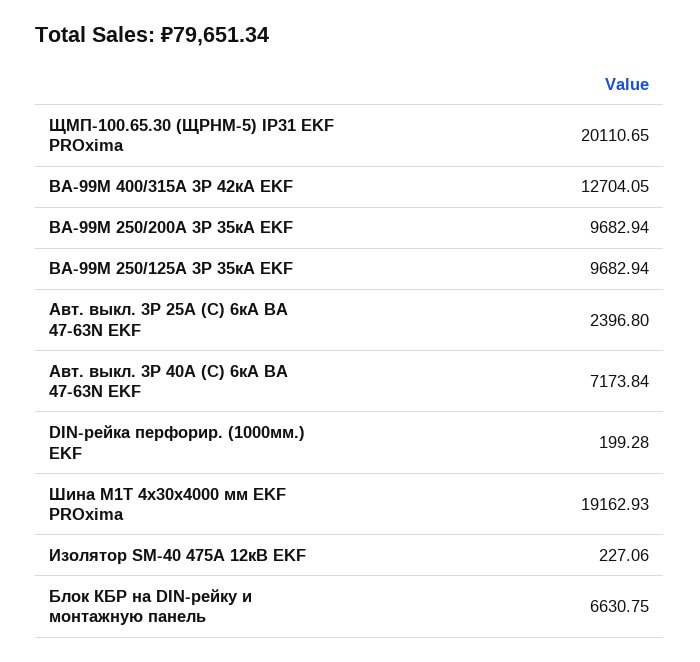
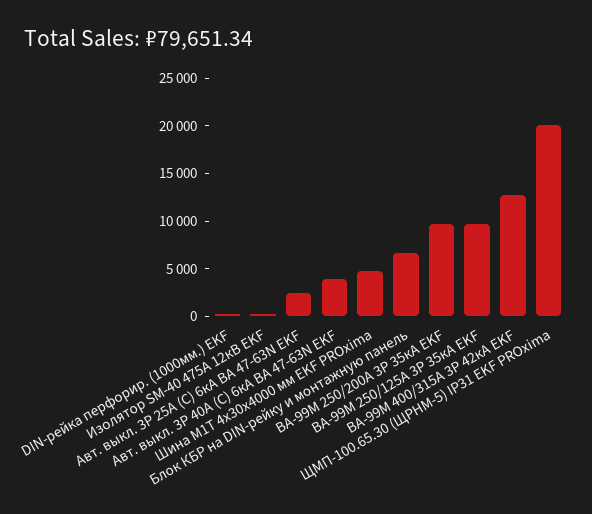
  {
    "ЩМП-100.65.30 (ЩРНМ-5) IP31 EKF PROxima": 20110.65,
    "ВА-99М 400/315А 3P 42кА EKF": 12704.05,
    "ВА-99М 250/200А 3P 35кА EKF": 9682.94,
    "ВА-99М 250/125А 3P 35кА EKF": 9682.94,
    "Авт. выкл. 3P 25А (C) 6кА ВА 47-63N EKF": 2396.8,
-   "Авт. выкл. 3P 40А (C) 6кА ВА 47-63N EKF": 7173.84,
+   "Авт. выкл. 3P 40А (C) 6кА ВА 47-63N EKF": 4000,
    "DIN-рейка перфорир. (1000мм.) EKF": 199.28,
-   "Шина М1T 4х30х4000 мм EKF PROxima": 19162.93,
+   "Шина М1T 4х30х4000 мм EKF PROxima": 5000,
    "Изолятор SM-40 475А 12кВ EKF": 227.06,
    "Блок КБР на DIN-рейку и монтажную панель": 6630.75
  }

